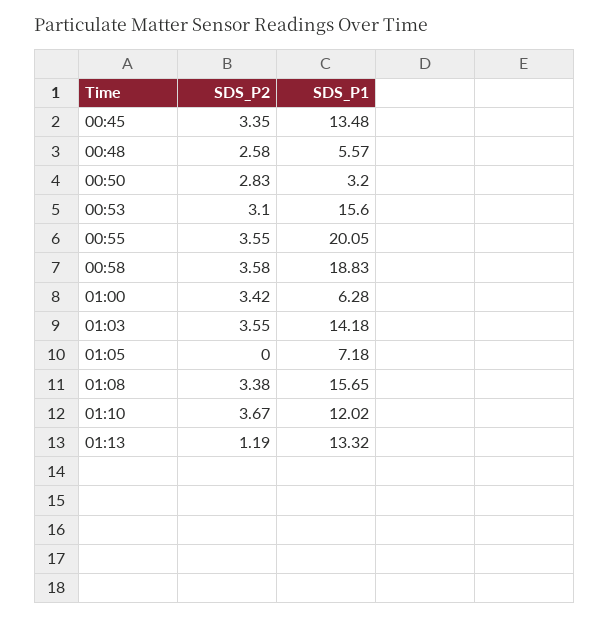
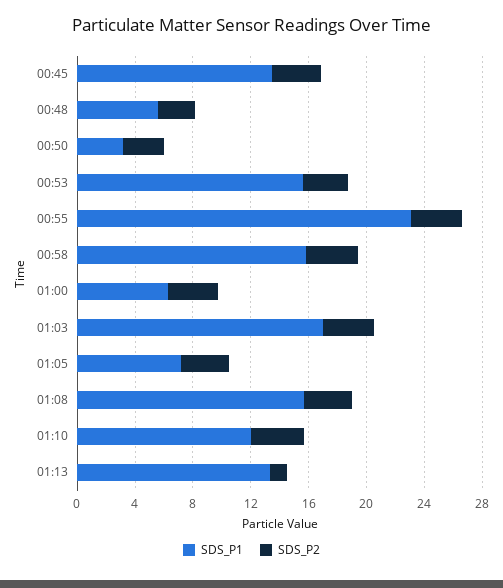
  {
    "SDS_P2": {
      "00:45": 3.35,
      "00:48": 2.58,
      "00:50": 2.83,
      "00:53": 3.1,
      "00:55": 3.55,
      "00:58": 3.58,
      "01:00": 3.42,
      "01:03": 3.55,
-     "01:05": 0,
+     "01:05": 3,
      "01:08": 3.38,
      "01:10": 3.67,
      "01:13": 1.19
    },
    "SDS_P1": {
      "00:45": 13.48,
      "00:48": 5.57,
      "00:50": 3.2,
      "00:53": 15.6,
-     "00:55": 20.05,
+     "00:55": 23,
-     "00:58": 18.83,
+     "00:58": 16,
      "01:00": 6.28,
-     "01:03": 14.18,
+     "01:03": 17,
      "01:05": 7.18,
      "01:08": 15.65,
      "01:10": 12.02,
      "01:13": 13.32
    }
  }

